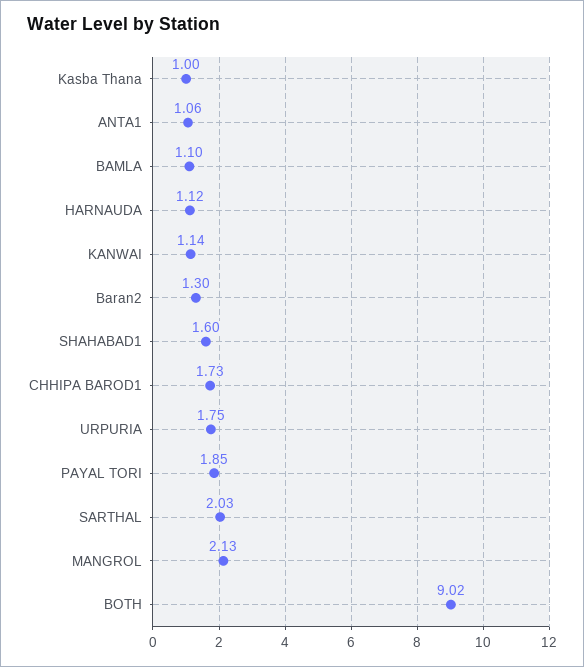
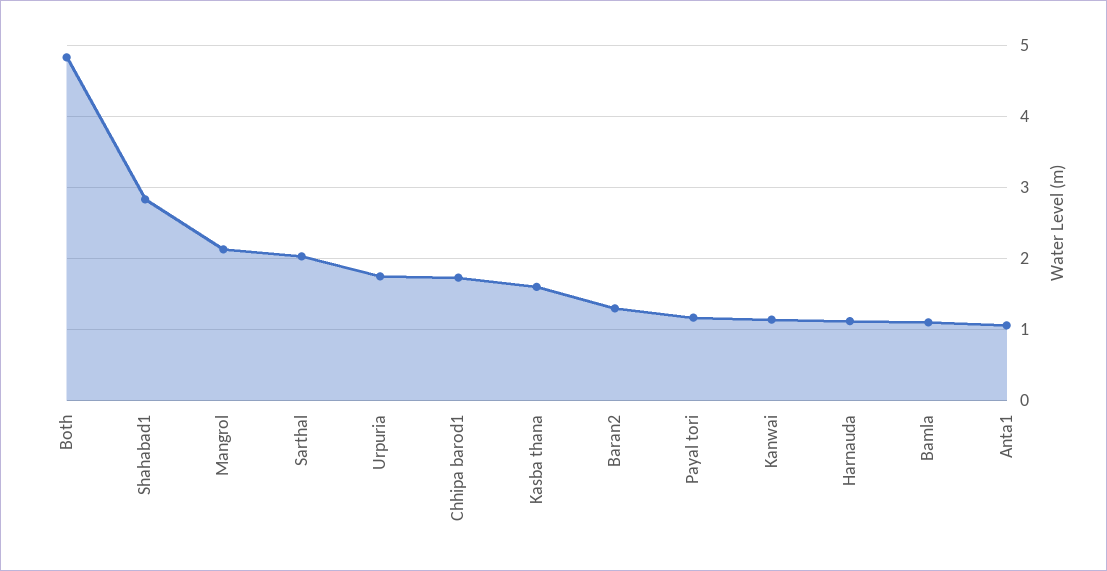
  {
-   "Kasba Thana": 1,
+   "Kasba Thana": 1.6,
    "ANTA1": 1.06,
    "BAMLA": 1.1,
    "HARNAUDA": 1.12,
    "KANWAI": 1.14,
    "Baran2": 1.3,
-   "SHAHABAD1": 1.6,
+   "SHAHABAD1": 2.8,
    "CHHIPA BAROD1": 1.73,
    "URPURIA": 1.75,
-   "PAYAL TORI": 1.85,
+   "PAYAL TORI": 1.2,
    "SARTHAL": 2.03,
    "MANGROL": 2.13,
-   "BOTH": 9.02
+   "BOTH": 4.8
  }

